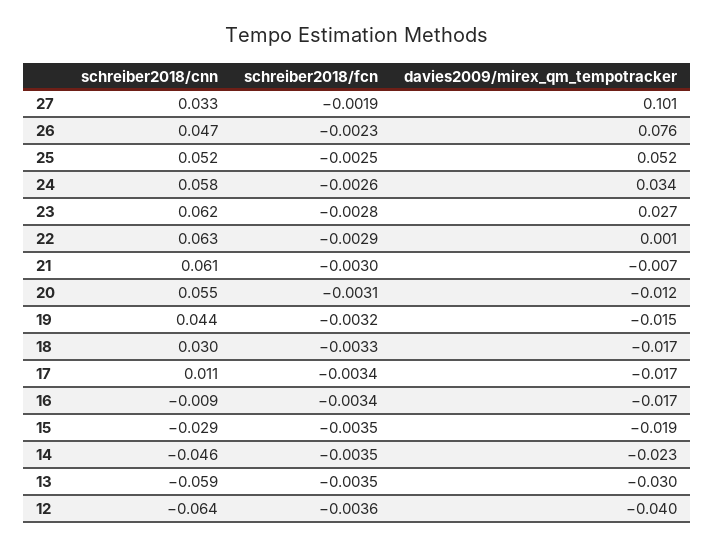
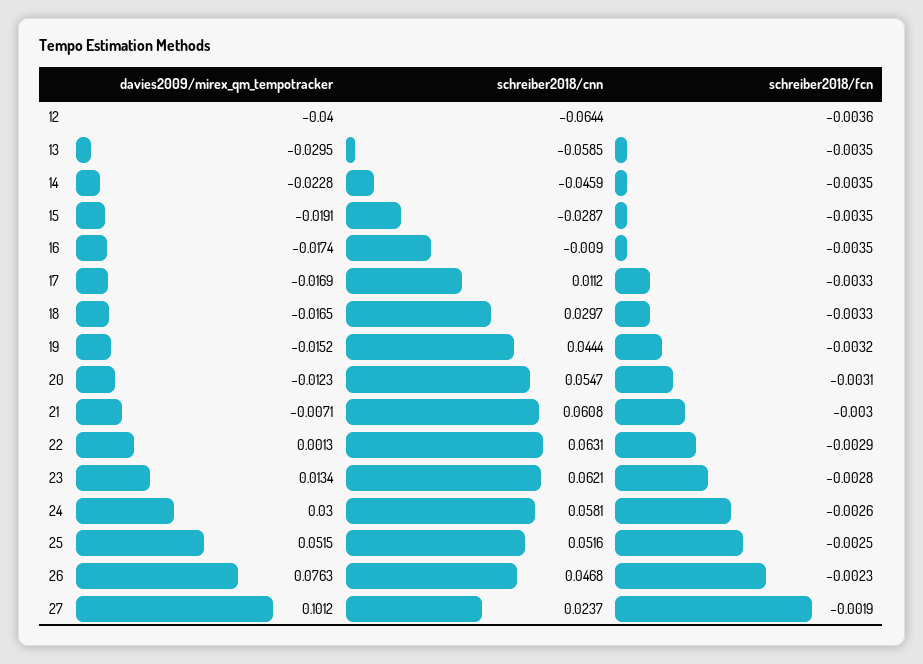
  {
    "schreiber2018/cnn": {
-     "27": 0.033,
+     "27": 0.0237,
      "26": 0.0468,
      "25": 0.0516,
      "24": 0.0581,
      "23": 0.0621,
      "22": 0.0631,
      "21": 0.0608,
      "20": 0.0547,
      "19": 0.0444,
      "18": 0.0297,
      "17": 0.0112,
      "16": -0.009,
      "15": -0.0287,
      "14": -0.0459,
      "13": -0.0585,
      "12": -0.0644
    },
    "schreiber2018/fcn": {
      "27": -0.0019,
      "26": -0.0023,
      "25": -0.0025,
      "24": -0.0026,
      "23": -0.0028,
      "22": -0.0029,
      "21": -0.003,
      "20": -0.0031,
      "19": -0.0032,
      "18": -0.0033,
-     "17": -0.0034,
+     "17": -0.0033,
-     "16": -0.0034,
+     "16": -0.0035,
      "15": -0.0035,
      "14": -0.0035,
      "13": -0.0035,
      "12": -0.0036
    },
    "davies2009/mirex_qm_tempotracker": {
      "27": 0.1012,
      "26": 0.0763,
      "25": 0.0515,
-     "24": 0.034,
+     "24": 0.03,
-     "23": 0.027,
+     "23": 0.0134,
      "22": 0.0013,
      "21": -0.0071,
      "20": -0.0123,
      "19": -0.0152,
      "18": -0.0165,
      "17": -0.0169,
      "16": -0.0174,
      "15": -0.0191,
      "14": -0.0228,
      "13": -0.0295,
      "12": -0.04
    }
  }

